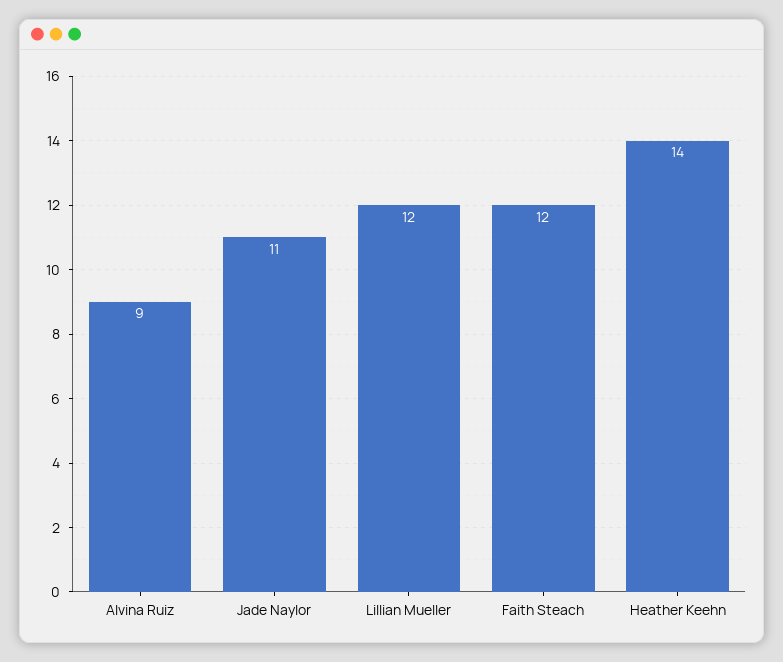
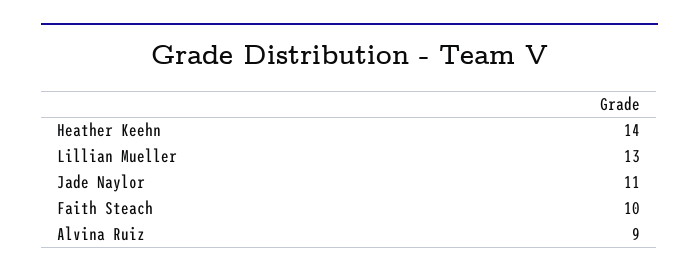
  {
    "Alvina Ruiz": 9,
    "Jade Naylor": 11,
-   "Lillian Mueller": 12,
+   "Lillian Mueller": 13,
-   "Faith Steach": 12,
+   "Faith Steach": 10,
    "Heather Keehn": 14
  }

